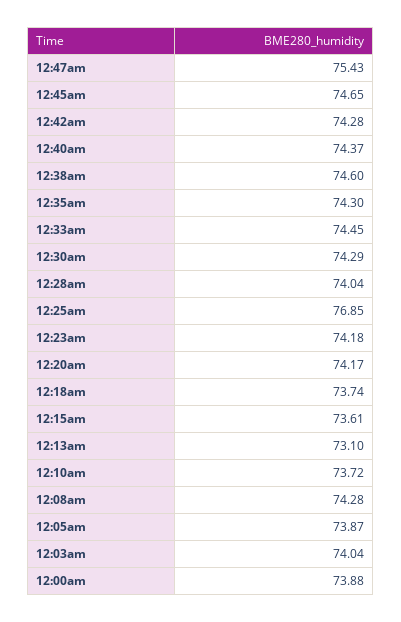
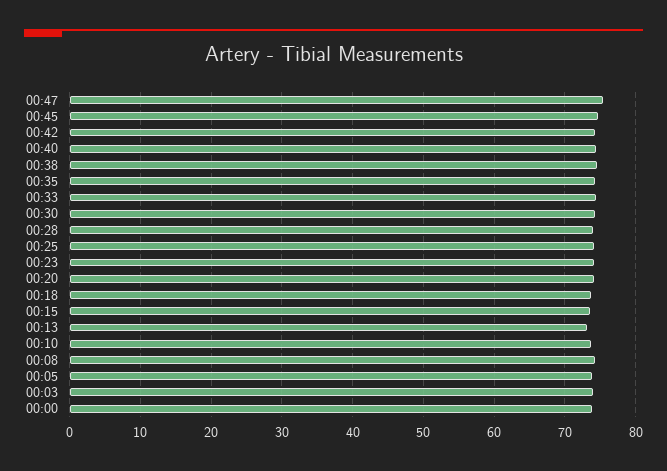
  {
    "12:47am": 75.43,
    "12:45am": 74.65,
    "12:42am": 74.28,
    "12:40am": 74.37,
    "12:38am": 74.6,
    "12:35am": 74.3,
    "12:33am": 74.45,
    "12:30am": 74.29,
    "12:28am": 74.04,
-   "12:25am": 76.85,
+   "12:25am": 74,
    "12:23am": 74.18,
    "12:20am": 74.17,
    "12:18am": 73.74,
    "12:15am": 73.61,
    "12:13am": 73.1,
    "12:10am": 73.72,
    "12:08am": 74.28,
    "12:05am": 73.87,
    "12:03am": 74.04,
    "12:00am": 73.88
  }

